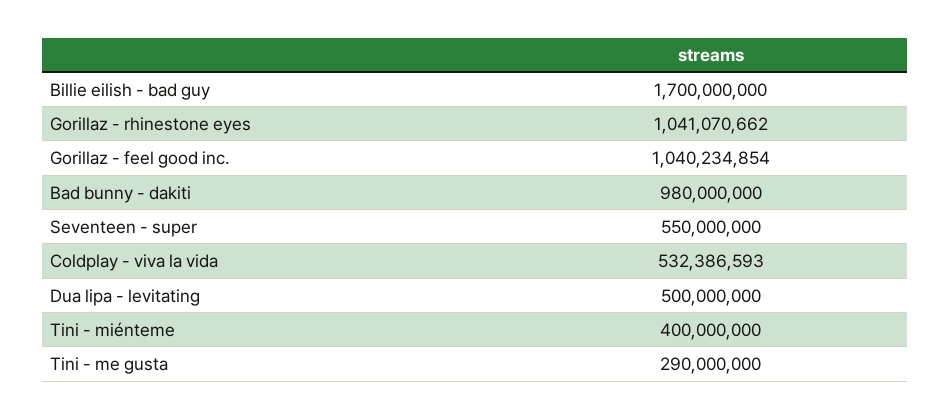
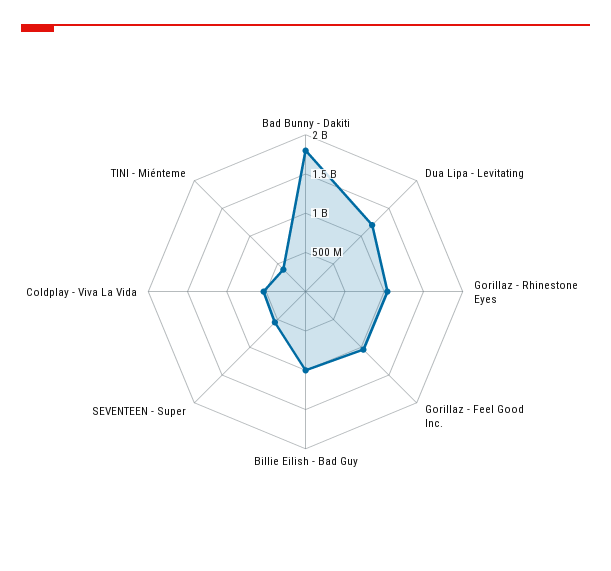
  {
-   "Billie eilish - bad guy": 1700000000,
+   "Billie eilish - bad guy": 1000000000,
    "Gorillaz - rhinestone eyes": 1041070662,
    "Gorillaz - feel good inc.": 1040234854,
-   "Bad bunny - dakiti": 980000000,
+   "Bad bunny - dakiti": 1750000000,
    "Seventeen - super": 550000000,
    "Coldplay - viva la vida": 532386593,
-   "Dua lipa - levitating": 500000000,
+   "Dua lipa - levitating": 1250000000,
-   "Tini - miénteme": 400000000,
+   "Tini - miénteme": 400000000
-   "Tini - me gusta": 290000000
  }

